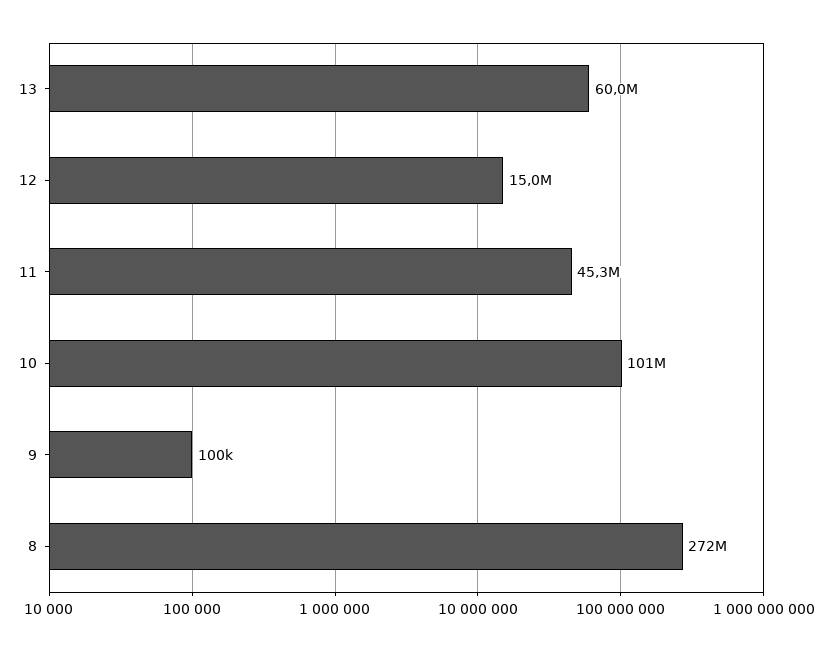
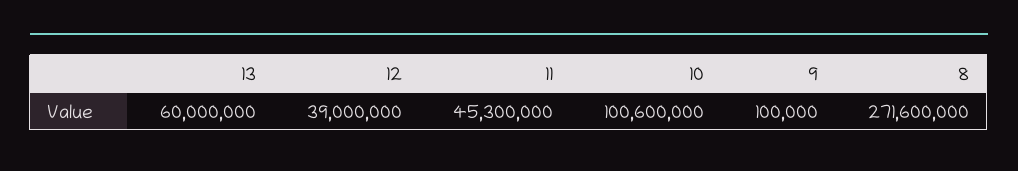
  {
    "13": 60000000,
-   "12": 15000000,
+   "12": 39000000,
    "11": 45300000,
    "10": 100600000,
    "9": 100000,
    "8": 271600000
  }

